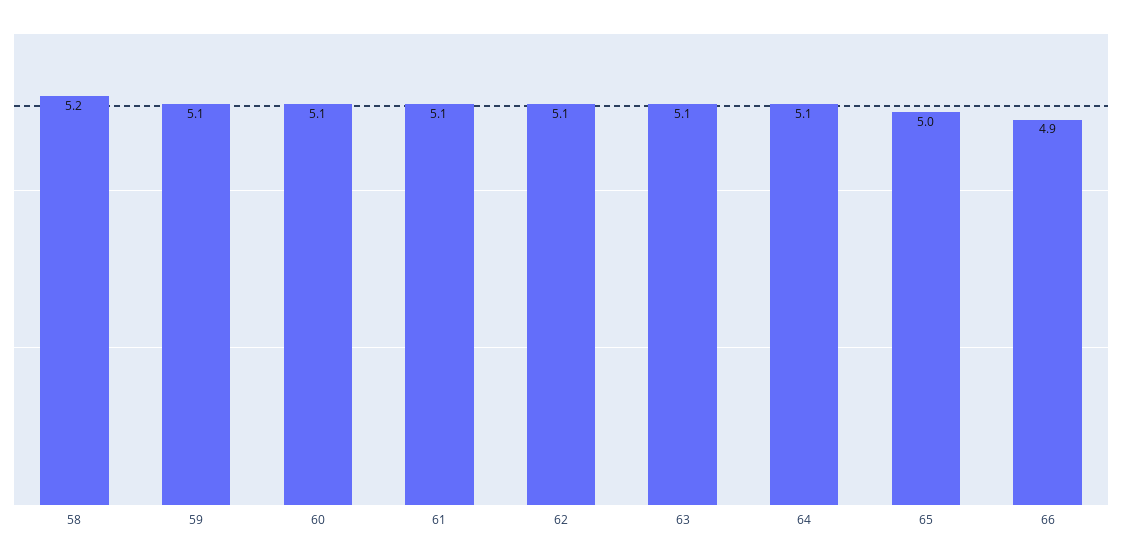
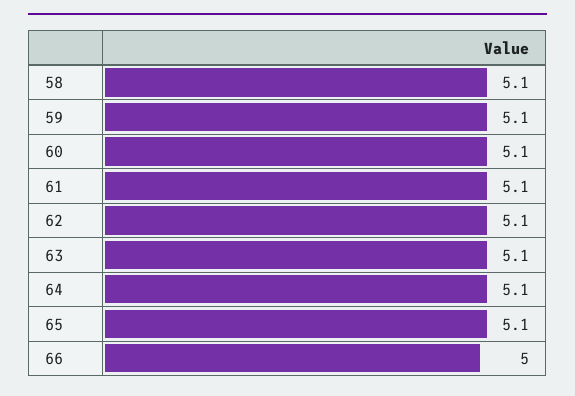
  {
-   "58": 5.2,
+   "58": 5.1,
    "59": 5.1,
    "60": 5.1,
    "61": 5.1,
    "62": 5.1,
    "63": 5.1,
    "64": 5.1,
-   "65": 5,
+   "65": 5.1,
-   "66": 4.9
+   "66": 5
  }

